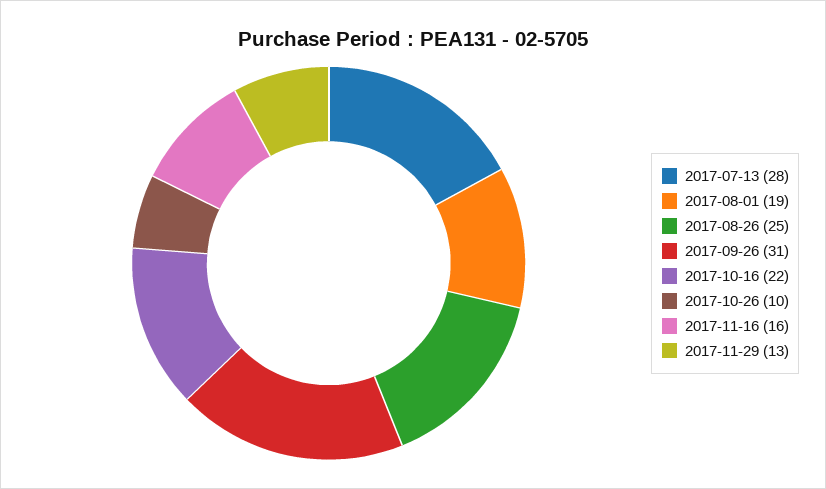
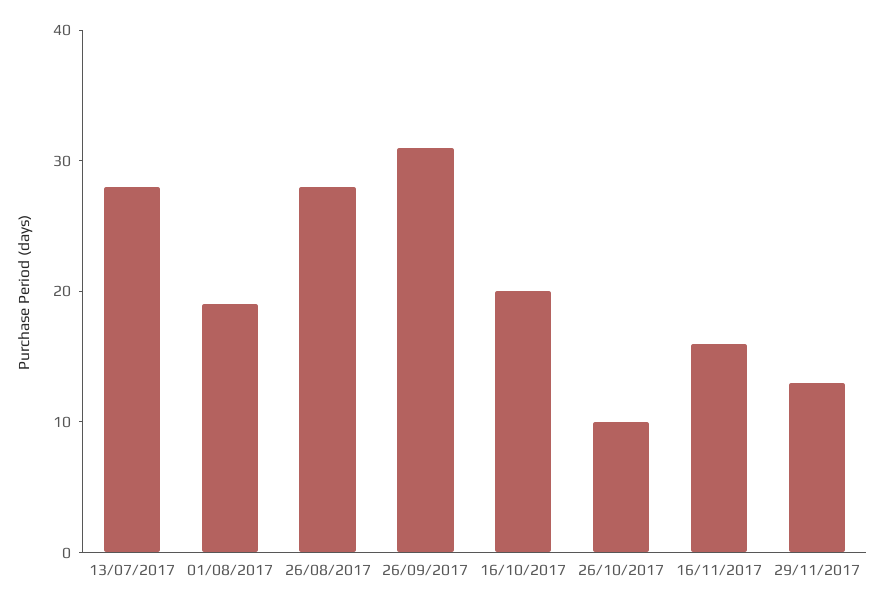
  {
    "2017-07-13": 28,
    "2017-08-01": 19,
-   "2017-08-26": 25,
+   "2017-08-26": 28,
    "2017-09-26": 31,
-   "2017-10-16": 22,
+   "2017-10-16": 20,
    "2017-10-26": 10,
    "2017-11-16": 16,
    "2017-11-29": 13
  }

